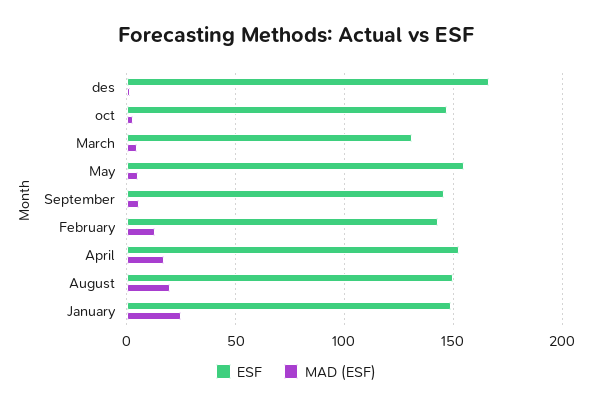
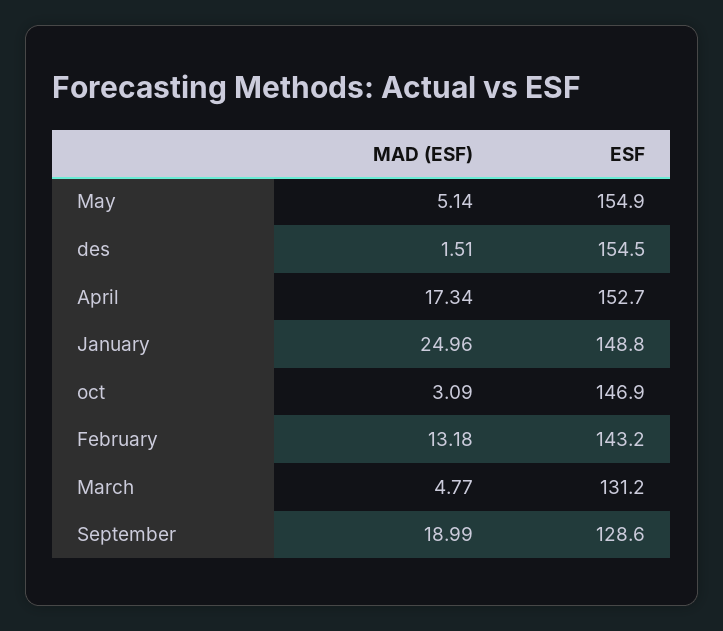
  {
    "ESF": {
-     "des": 165,
+     "des": 154.5,
      "oct": 146.9,
      "March": 131.2,
      "May": 154.9,
-     "September": 145,
+     "September": 128.6,
      "February": 143.2,
      "April": 152.7,
-     "August": 150,
      "January": 148.8
    },
    "MAD (ESF)": {
      "des": 1.51,
      "oct": 3.09,
      "March": 4.77,
      "May": 5.14,
-     "September": 5,
+     "September": 18.99,
      "February": 13.18,
      "April": 17.34,
-     "August": 20,
      "January": 24.96
    }
  }

